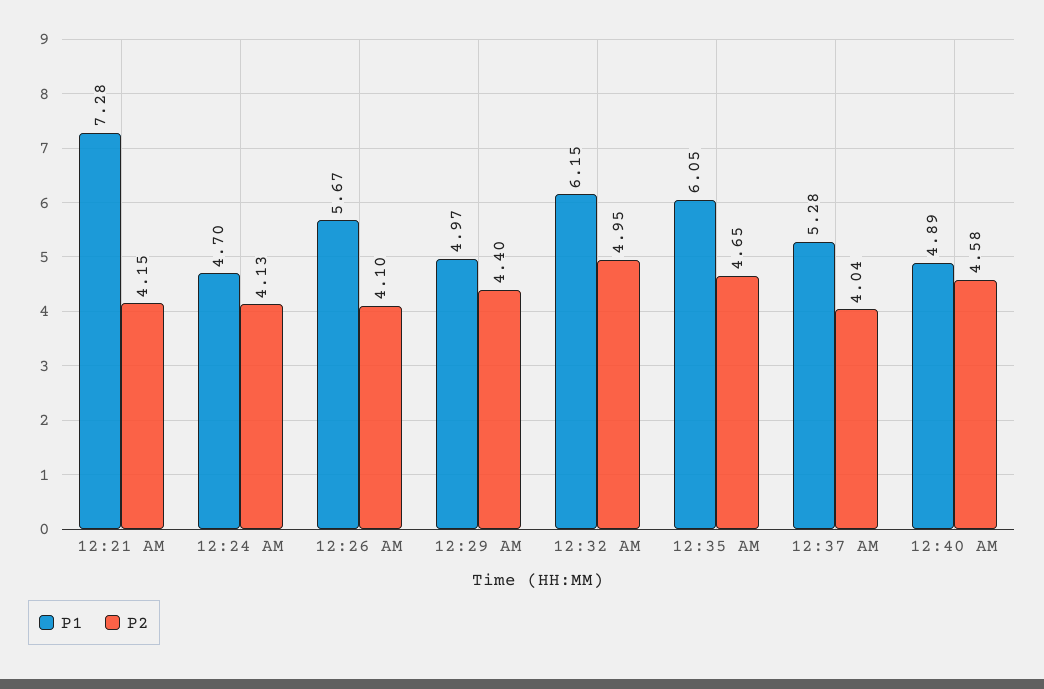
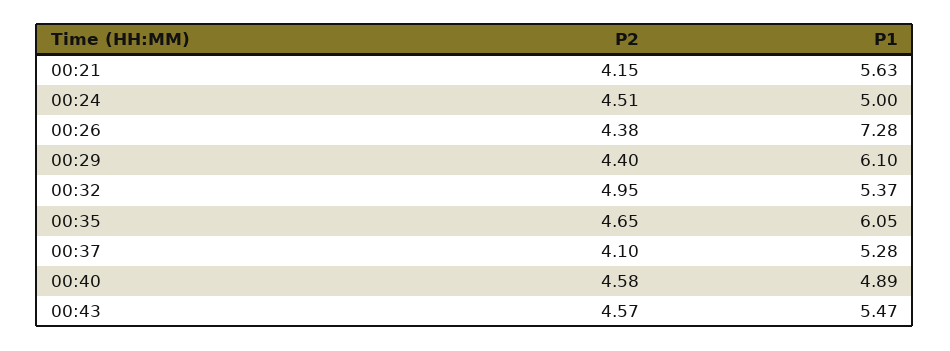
  {
    "P1": {
-     "12:21 AM": 7.28,
+     "12:21 AM": 5.63,
-     "12:24 AM": 4.7,
+     "12:24 AM": 5,
-     "12:26 AM": 5.67,
+     "12:26 AM": 7.28,
-     "12:29 AM": 4.97,
+     "12:29 AM": 6.1,
-     "12:32 AM": 6.15,
+     "12:32 AM": 5.37,
      "12:35 AM": 6.05,
      "12:37 AM": 5.28,
-     "12:40 AM": 4.89
+     "12:40 AM": 4.89,
+     "00:43": 5.47
    },
    "P2": {
      "12:21 AM": 4.15,
-     "12:24 AM": 4.13,
+     "12:24 AM": 4.51,
-     "12:26 AM": 4.1,
+     "12:26 AM": 4.38,
      "12:29 AM": 4.4,
      "12:32 AM": 4.95,
      "12:35 AM": 4.65,
-     "12:37 AM": 4.04,
+     "12:37 AM": 4.1,
-     "12:40 AM": 4.58
+     "12:40 AM": 4.58,
+     "00:43": 4.57
    }
  }

